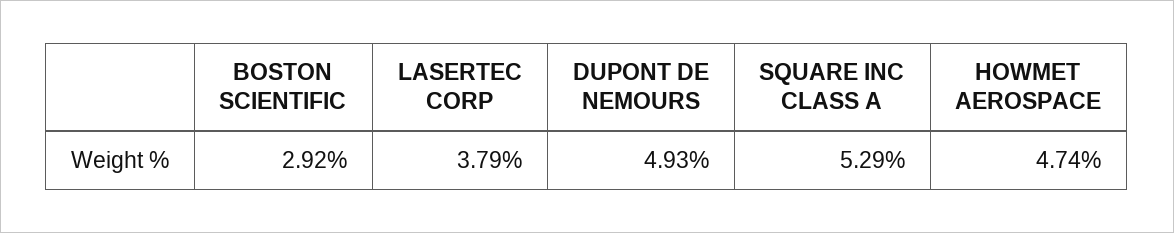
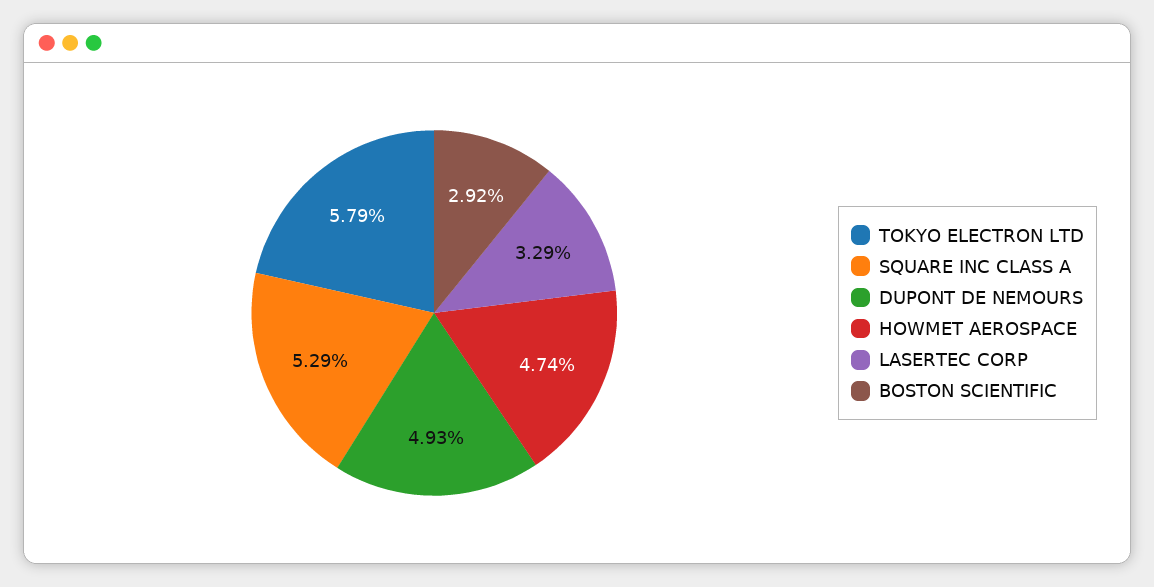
  {
    "BOSTON SCIENTIFIC": 2.92,
-   "LASERTEC CORP": 3.79,
+   "LASERTEC CORP": 3.29,
    "DUPONT DE NEMOURS": 4.93,
    "SQUARE INC CLASS A": 5.29,
-   "HOWMET AEROSPACE": 4.74
+   "HOWMET AEROSPACE": 4.74,
+   "TOKYO ELECTRON LTD": 5.79
  }

